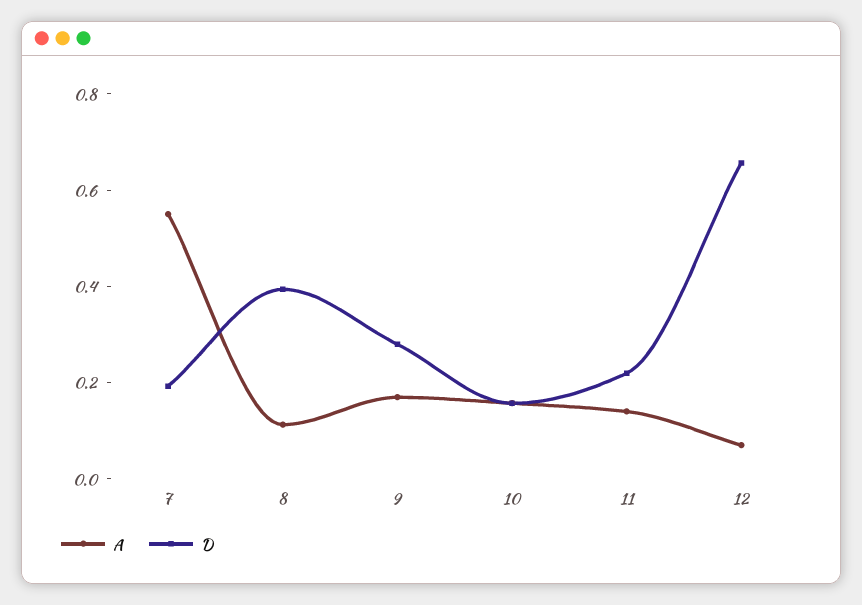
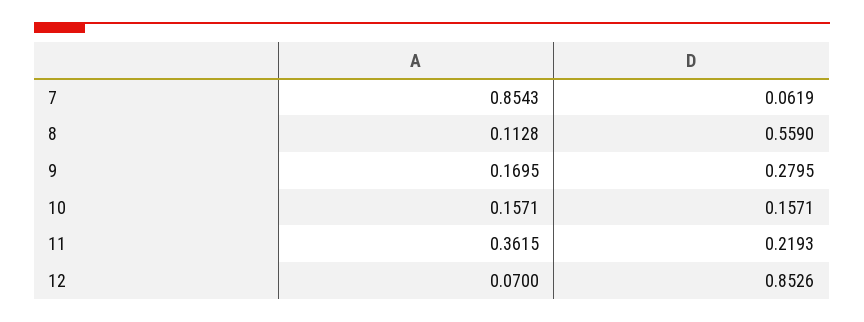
  {
    "A": {
-     "7": 0.55,
+     "7": 0.8543,
      "8": 0.1128,
      "9": 0.1695,
      "10": 0.1571,
-     "11": 0.15,
+     "11": 0.3615,
      "12": 0.07
    },
    "D": {
-     "7": 0.2,
+     "7": 0.0619,
-     "8": 0.4,
+     "8": 0.559,
      "9": 0.2795,
      "10": 0.1571,
      "11": 0.2193,
-     "12": 0.65
+     "12": 0.8526
    }
  }

